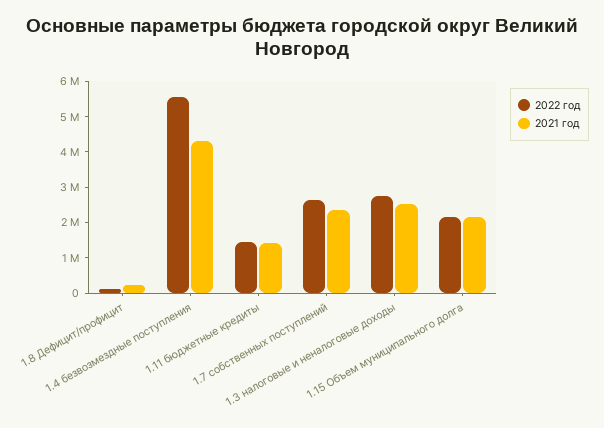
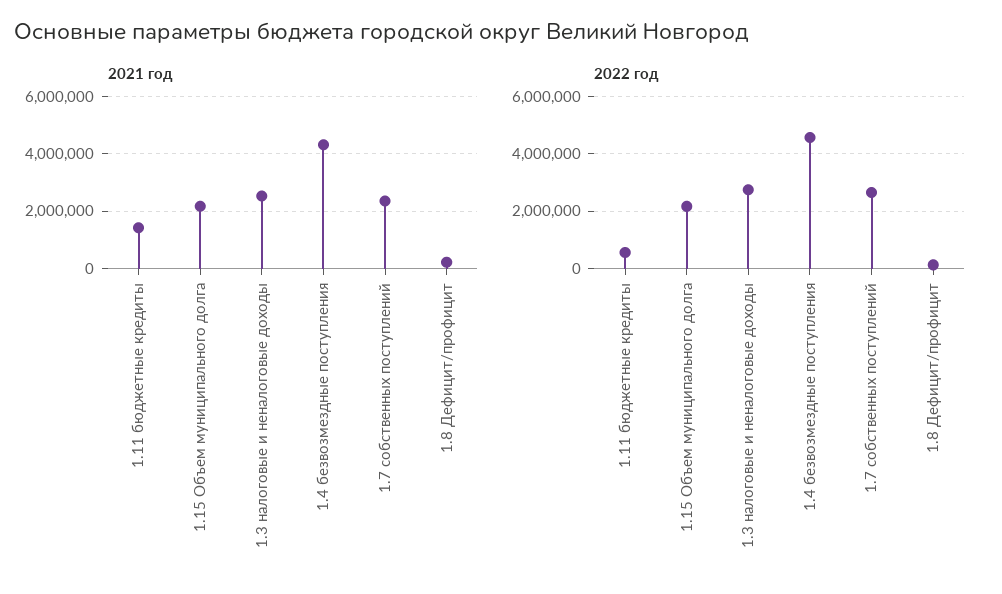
  {
    "2022 год": {
      "1.8 Дефицит/профицит": 250000,
-     "1.4 безвозмездные поступления": 5500000,
+     "1.4 безвозмездные поступления": 4500000,
-     "1.11 бюджетные кредиты": 1500000,
+     "1.11 бюджетные кредиты": 500000,
      "1.7 собственных поступлений": 2750000,
      "1.3 налоговые и неналоговые доходы": 2750000,
      "1.15 Объем муниципального долга": 2250000
    },
    "2021 год": {
      "1.8 Дефицит/профицит": 250000,
      "1.4 безвозмездные поступления": 4250000,
      "1.11 бюджетные кредиты": 1500000,
      "1.7 собственных поступлений": 2250000,
      "1.3 налоговые и неналоговые доходы": 2500000,
      "1.15 Объем муниципального долга": 2250000
    }
  }

